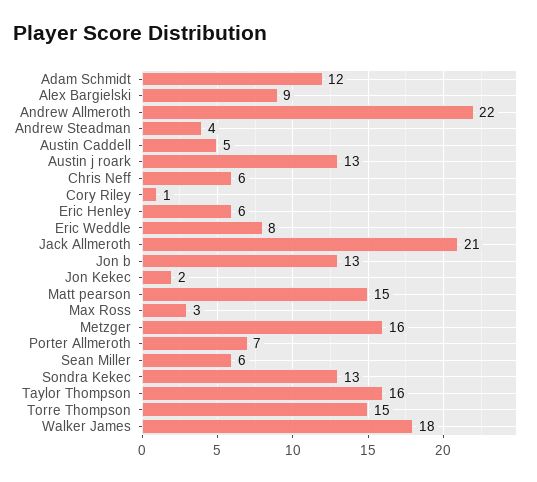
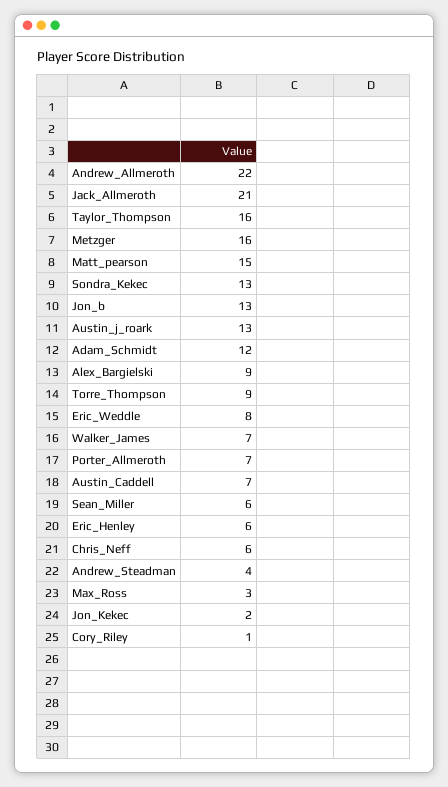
  {
    "Adam Schmidt": 12,
    "Alex Bargielski": 9,
    "Andrew Allmeroth": 22,
    "Andrew Steadman": 4,
-   "Austin Caddell": 5,
+   "Austin Caddell": 7,
    "Austin j roark": 13,
    "Chris Neff": 6,
    "Cory Riley": 1,
    "Eric Henley": 6,
    "Eric Weddle": 8,
    "Jack Allmeroth": 21,
    "Jon b": 13,
    "Jon Kekec": 2,
    "Matt pearson": 15,
    "Max Ross": 3,
    "Metzger": 16,
    "Porter Allmeroth": 7,
    "Sean Miller": 6,
    "Sondra Kekec": 13,
    "Taylor Thompson": 16,
-   "Torre Thompson": 15,
+   "Torre Thompson": 9,
-   "Walker James": 18
+   "Walker James": 7
  }

